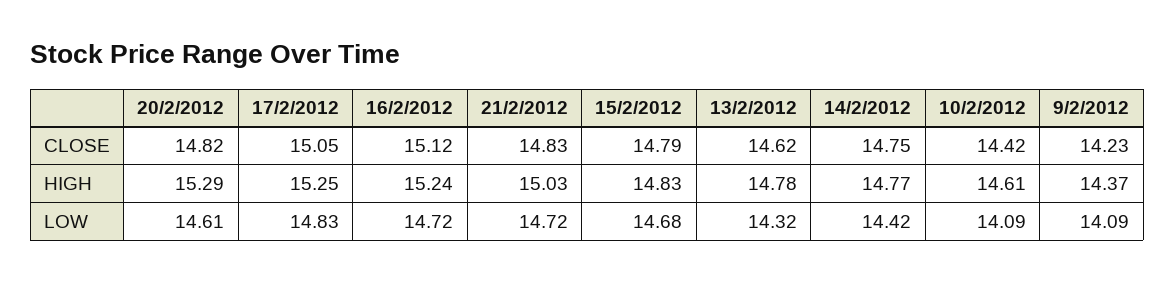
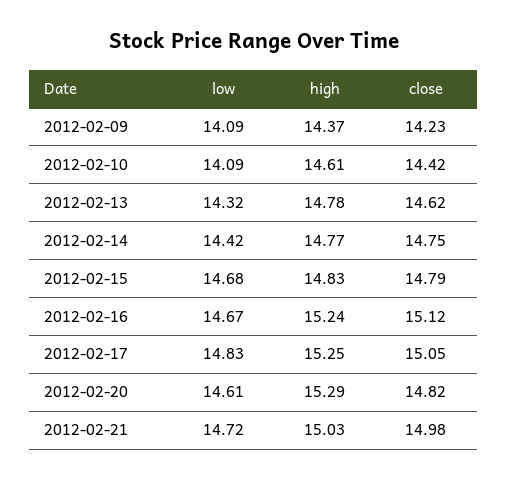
  {
    "20/2/2012": {
      "CLOSE": 14.82,
      "HIGH": 15.29,
      "LOW": 14.61
    },
    "17/2/2012": {
      "CLOSE": 15.05,
      "HIGH": 15.25,
      "LOW": 14.83
    },
    "16/2/2012": {
      "CLOSE": 15.12,
      "HIGH": 15.24,
-     "LOW": 14.72
+     "LOW": 14.67
    },
    "21/2/2012": {
-     "CLOSE": 14.83,
+     "CLOSE": 14.98,
      "HIGH": 15.03,
      "LOW": 14.72
    },
    "15/2/2012": {
      "CLOSE": 14.79,
      "HIGH": 14.83,
      "LOW": 14.68
    },
    "13/2/2012": {
      "CLOSE": 14.62,
      "HIGH": 14.78,
      "LOW": 14.32
    },
    "14/2/2012": {
      "CLOSE": 14.75,
      "HIGH": 14.77,
      "LOW": 14.42
    },
    "10/2/2012": {
      "CLOSE": 14.42,
      "HIGH": 14.61,
      "LOW": 14.09
    },
    "9/2/2012": {
      "CLOSE": 14.23,
      "HIGH": 14.37,
      "LOW": 14.09
    }
  }

